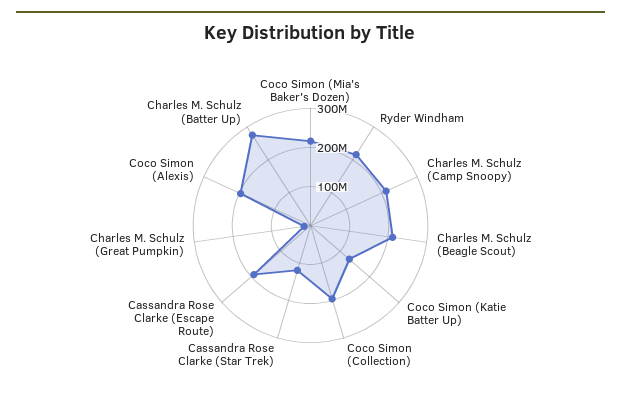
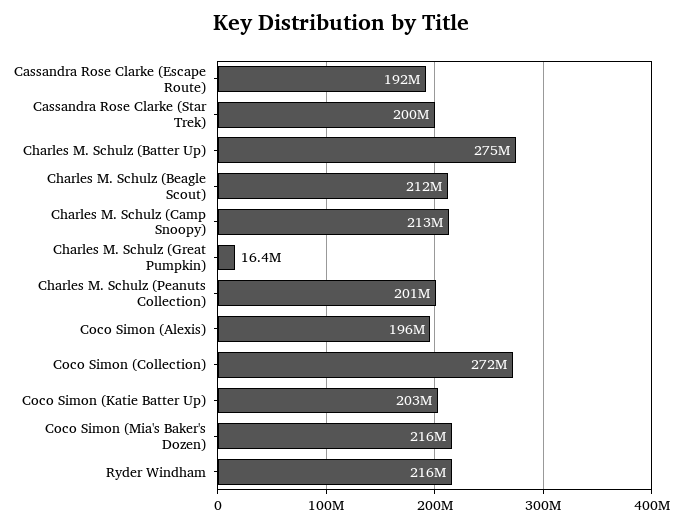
  {
    "Coco Simon (Mia's Baker's Dozen)": 216000000,
    "Ryder Windham": 216000000,
    "Charles M. Schulz (Camp Snoopy)": 213000000,
    "Charles M. Schulz (Beagle Scout)": 212000000,
-   "Coco Simon (Katie Batter Up)": 125000000,
+   "Coco Simon (Katie Batter Up)": 203000000,
-   "Coco Simon (Collection)": 200000000,
+   "Coco Simon (Collection)": 272000000,
-   "Cassandra Rose Clarke (Star Trek)": 125000000,
+   "Cassandra Rose Clarke (Star Trek)": 200000000,
    "Cassandra Rose Clarke (Escape Route)": 192000000,
    "Charles M. Schulz (Great Pumpkin)": 16400000,
    "Coco Simon (Alexis)": 196000000,
-   "Charles M. Schulz (Batter Up)": 275000000
+   "Charles M. Schulz (Batter Up)": 275000000,
+   "Charles M. Schulz (Peanuts Collection)": 201000000
  }

